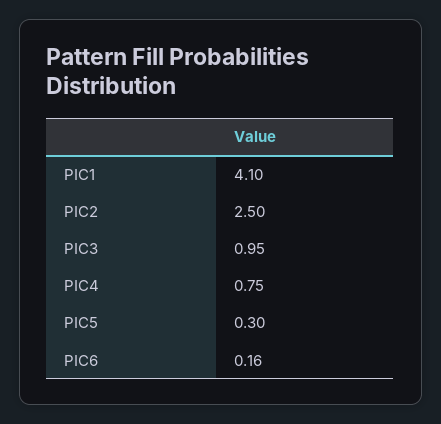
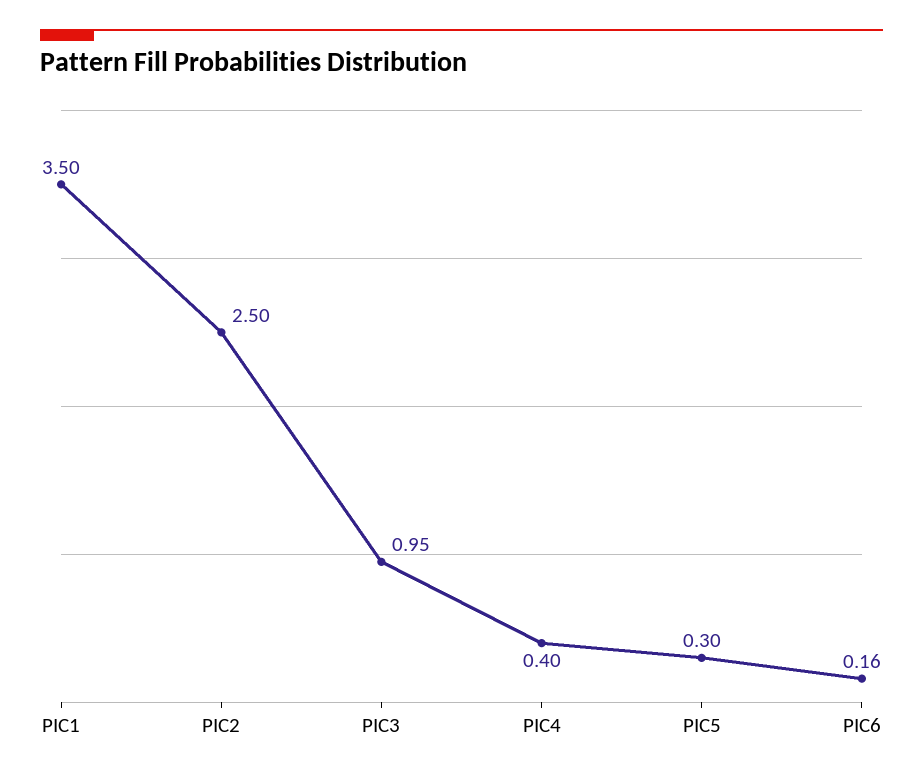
  {
-   "PIC1": 4.1,
+   "PIC1": 3.5,
    "PIC2": 2.5,
    "PIC3": 0.95,
-   "PIC4": 0.75,
+   "PIC4": 0.4,
    "PIC5": 0.3,
    "PIC6": 0.16
  }

